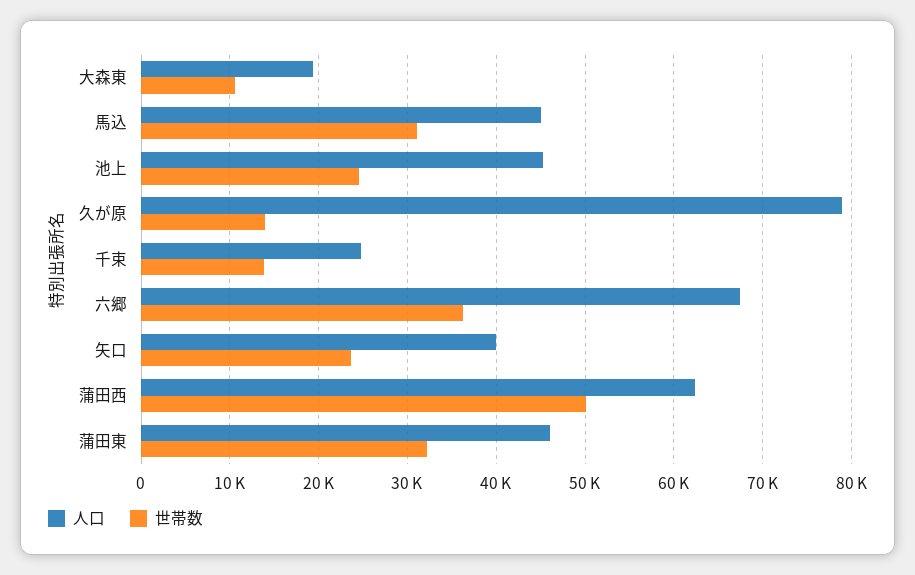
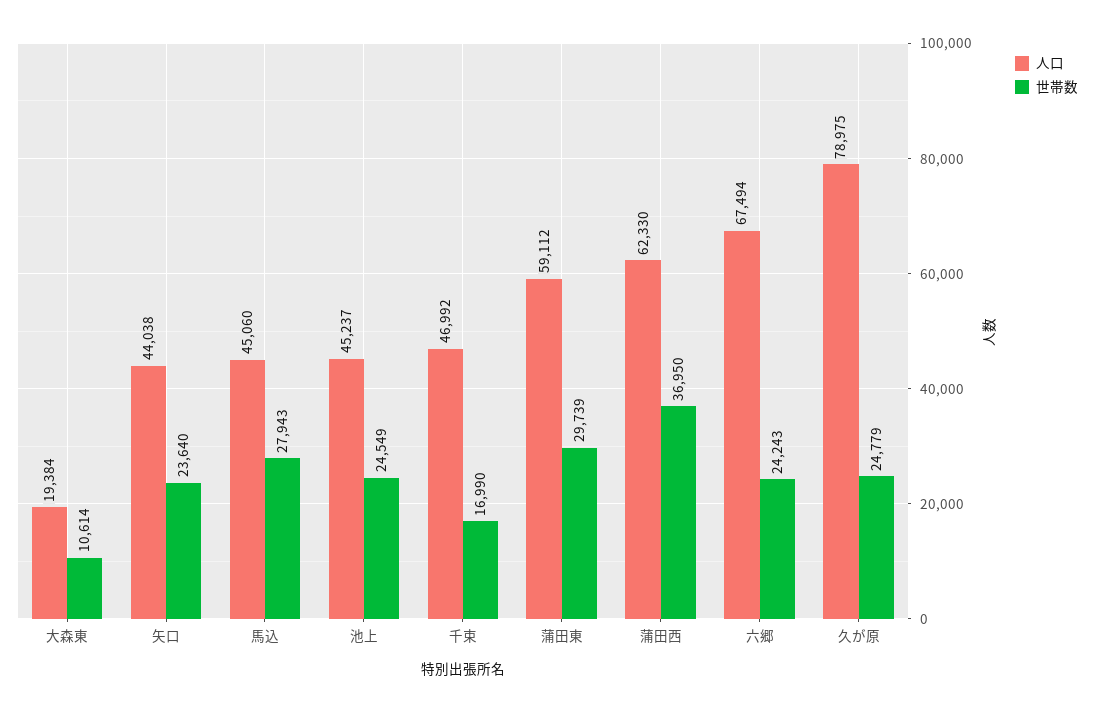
  {
    "人口": {
      "大森東": 19384,
      "馬込": 45060,
      "池上": 45237,
      "久が原": 78975,
-     "千束": 25000,
+     "千束": 46992,
      "六郷": 67494,
-     "矢口": 40000,
+     "矢口": 44038,
      "蒲田西": 62330,
-     "蒲田東": 46000
+     "蒲田東": 59112
    },
    "世帯数": {
      "大森東": 10614,
-     "馬込": 31000,
+     "馬込": 27943,
      "池上": 24549,
-     "久が原": 14000,
+     "久が原": 24779,
-     "千束": 14000,
+     "千束": 16990,
-     "六郷": 36000,
+     "六郷": 24243,
      "矢口": 23640,
-     "蒲田西": 50000,
+     "蒲田西": 36950,
-     "蒲田東": 32000
+     "蒲田東": 29739
    }
  }

